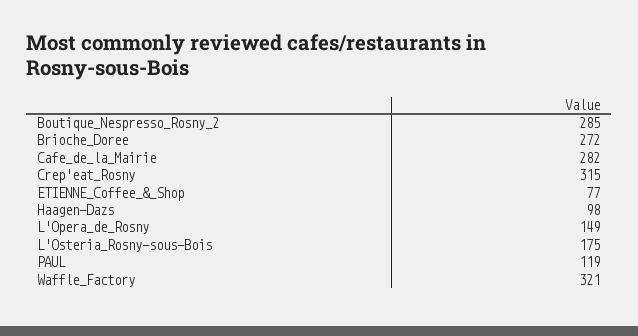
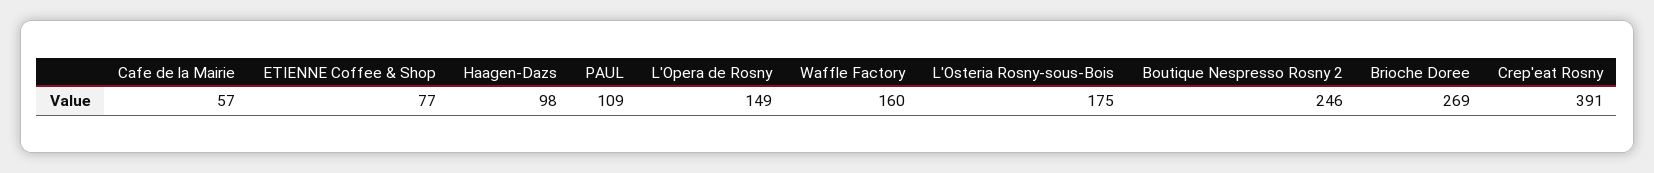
  {
-   "Boutique_Nespresso_Rosny_2": 285,
+   "Boutique_Nespresso_Rosny_2": 246,
-   "Brioche_Doree": 272,
+   "Brioche_Doree": 269,
-   "Cafe_de_la_Mairie": 282,
+   "Cafe_de_la_Mairie": 57,
-   "Crep'eat_Rosny": 315,
+   "Crep'eat_Rosny": 391,
    "ETIENNE_Coffee_&_Shop": 77,
    "Haagen-Dazs": 98,
    "L'Opera_de_Rosny": 149,
    "L'Osteria_Rosny-sous-Bois": 175,
-   "PAUL": 119,
+   "PAUL": 109,
-   "Waffle_Factory": 321
+   "Waffle_Factory": 160
  }

